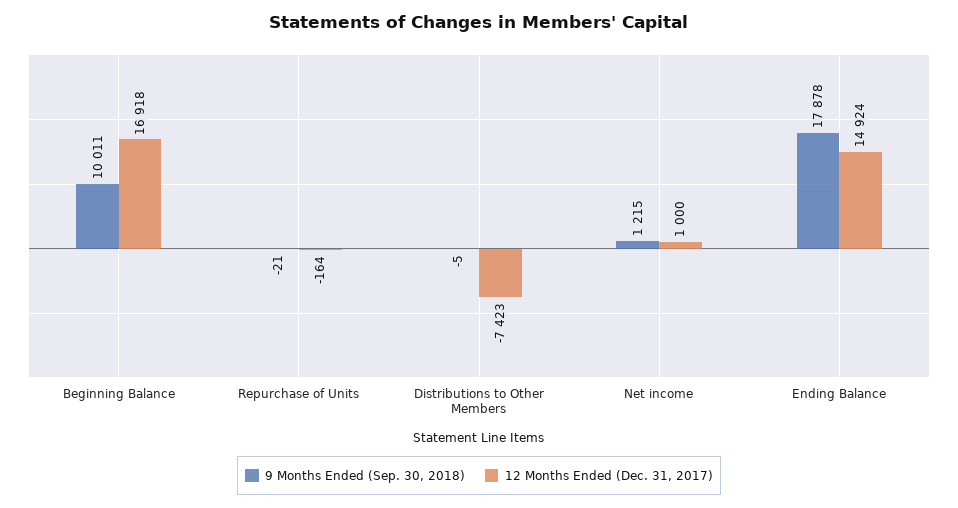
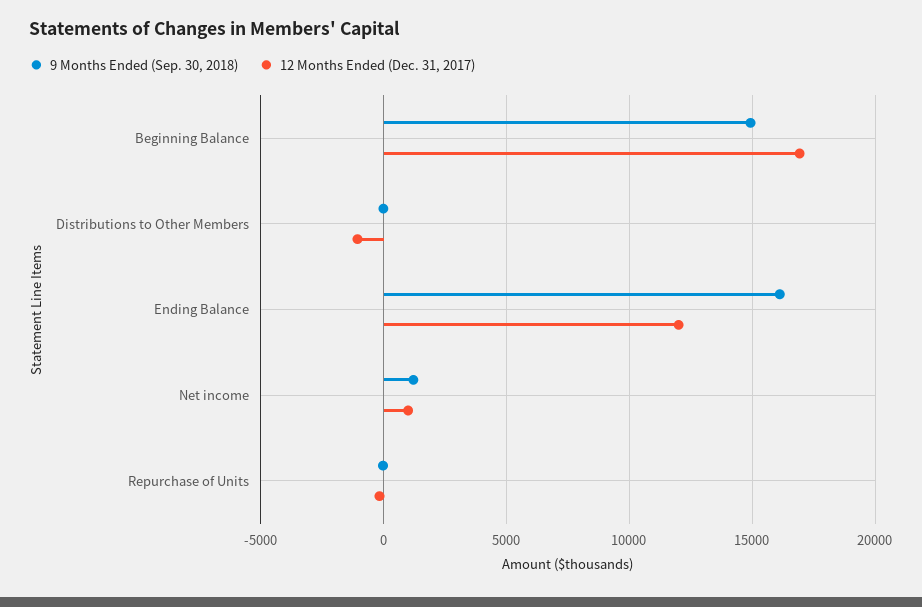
  {
    "9 Months Ended (Sep. 30, 2018)": {
-     "Beginning Balance": 10011,
+     "Beginning Balance": 15000,
      "Repurchase of Units": -21,
      "Distributions to Other Members": -5,
      "Net income": 1215,
-     "Ending Balance": 17878
+     "Ending Balance": 16000
    },
    "12 Months Ended (Dec. 31, 2017)": {
      "Beginning Balance": 16918,
      "Repurchase of Units": -164,
-     "Distributions to Other Members": -7423,
+     "Distributions to Other Members": -1000,
      "Net income": 1000,
-     "Ending Balance": 14924
+     "Ending Balance": 12000
    }
  }

